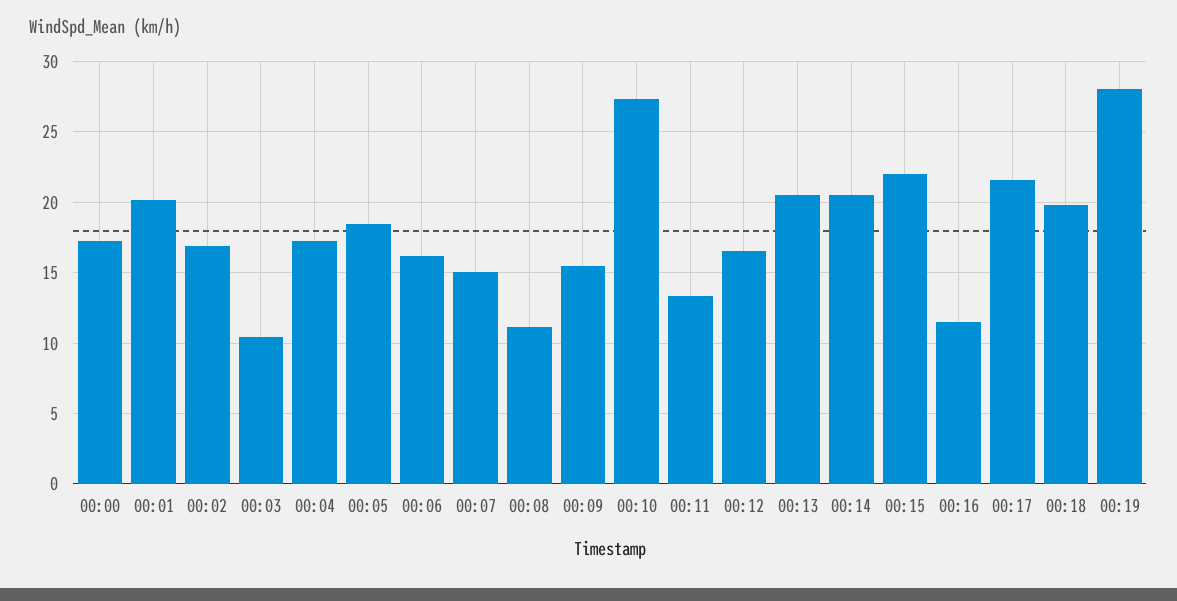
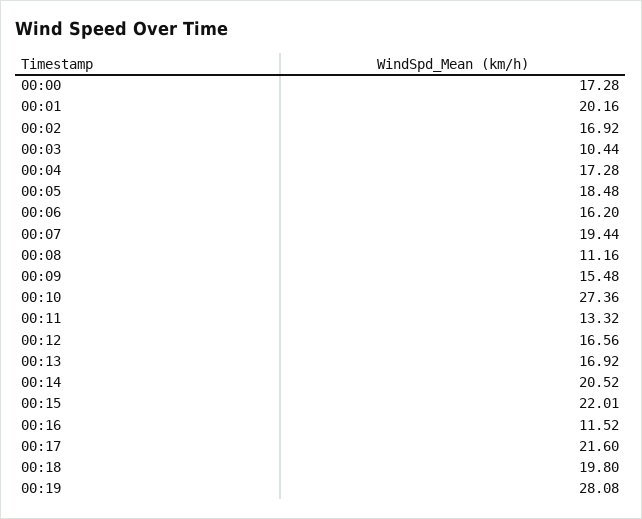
  {
    "00:00": 17.28,
    "00:01": 20.16,
    "00:02": 16.92,
    "00:03": 10.44,
    "00:04": 17.28,
    "00:05": 18.48,
    "00:06": 16.2,
-   "00:07": 15,
+   "00:07": 19.44,
    "00:08": 11.16,
    "00:09": 15.48,
    "00:10": 27.36,
    "00:11": 13.32,
    "00:12": 16.56,
-   "00:13": 20.5,
+   "00:13": 16.92,
    "00:14": 20.52,
    "00:15": 22.01,
    "00:16": 11.52,
    "00:17": 21.6,
    "00:18": 19.8,
    "00:19": 28.08
  }

